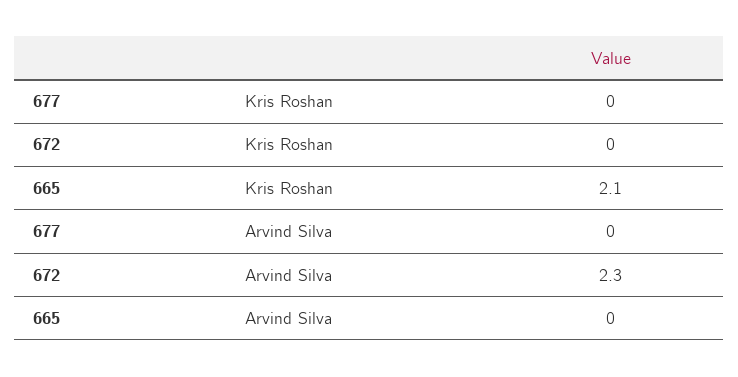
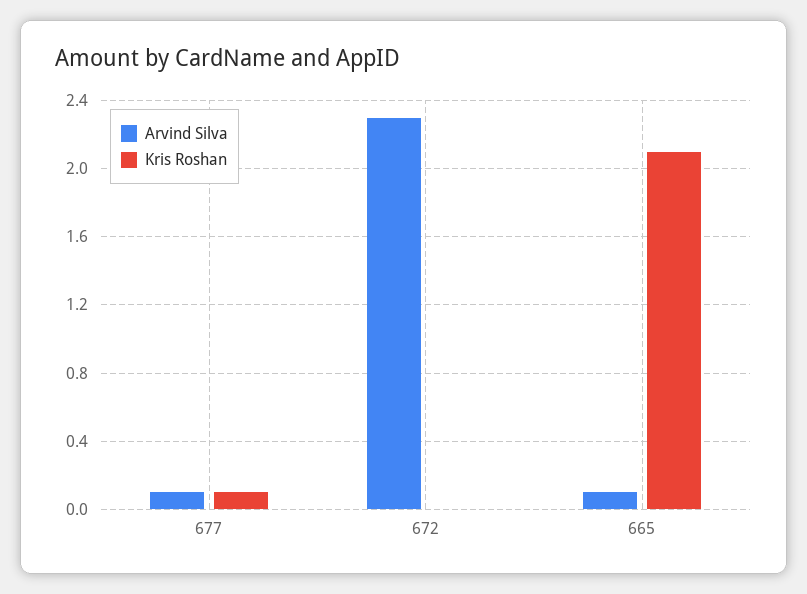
  {
    "Kris Roshan": {
-     "677": 0,
+     "677": 0.1,
      "672": 0,
      "665": 2.1
    },
    "Arvind Silva": {
-     "677": 0,
+     "677": 0.1,
      "672": 2.3,
-     "665": 0
+     "665": 0.1
    }
  }

